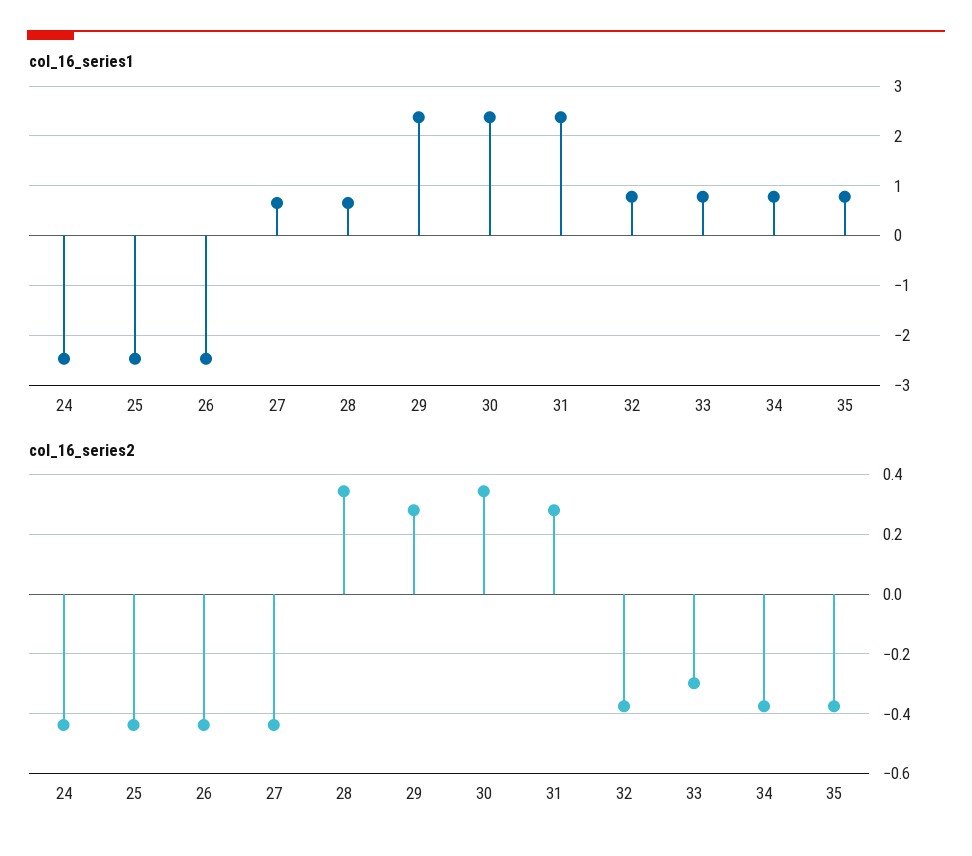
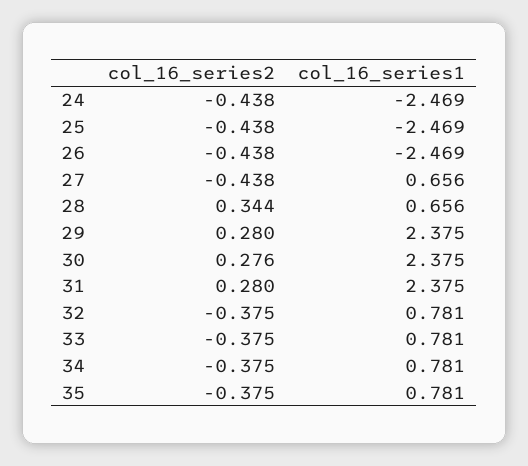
  {
    "col_16_series1": {
      "24": -2.469,
      "25": -2.469,
      "26": -2.469,
      "27": 0.656,
      "28": 0.656,
      "29": 2.375,
      "30": 2.375,
      "31": 2.375,
      "32": 0.781,
      "33": 0.781,
      "34": 0.781,
      "35": 0.781
    },
    "col_16_series2": {
      "24": -0.438,
      "25": -0.438,
      "26": -0.438,
      "27": -0.438,
      "28": 0.344,
      "29": 0.28,
-     "30": 0.35,
+     "30": 0.276,
      "31": 0.28,
      "32": -0.375,
-     "33": -0.3,
+     "33": -0.375,
      "34": -0.375,
      "35": -0.375
    }
  }

